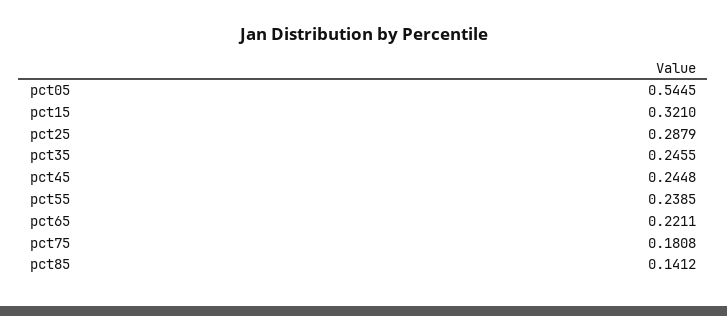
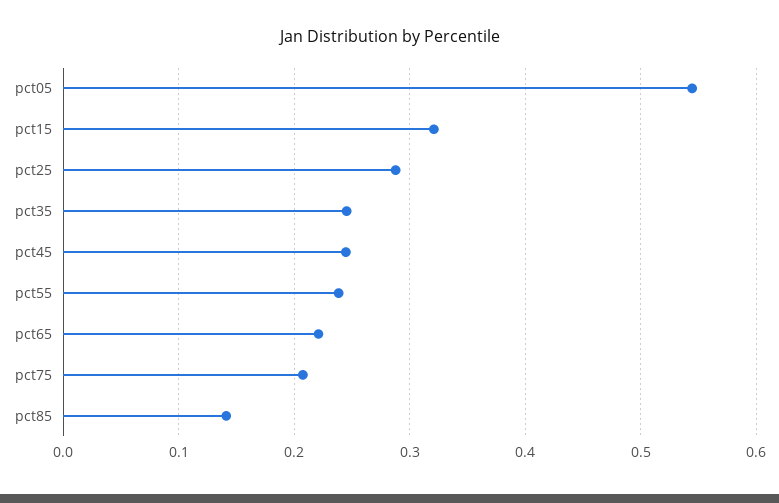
  {
    "pct05": 0.5445,
    "pct15": 0.321,
    "pct25": 0.2879,
    "pct35": 0.2455,
    "pct45": 0.2448,
    "pct55": 0.2385,
    "pct65": 0.2211,
-   "pct75": 0.1808,
+   "pct75": 0.21,
    "pct85": 0.1412
  }

